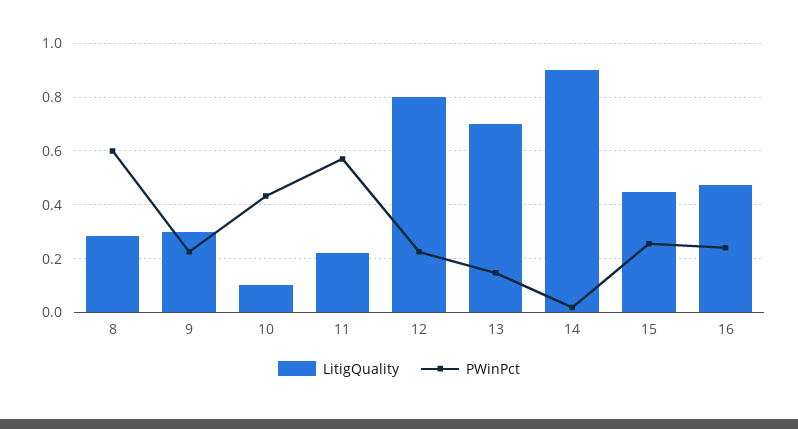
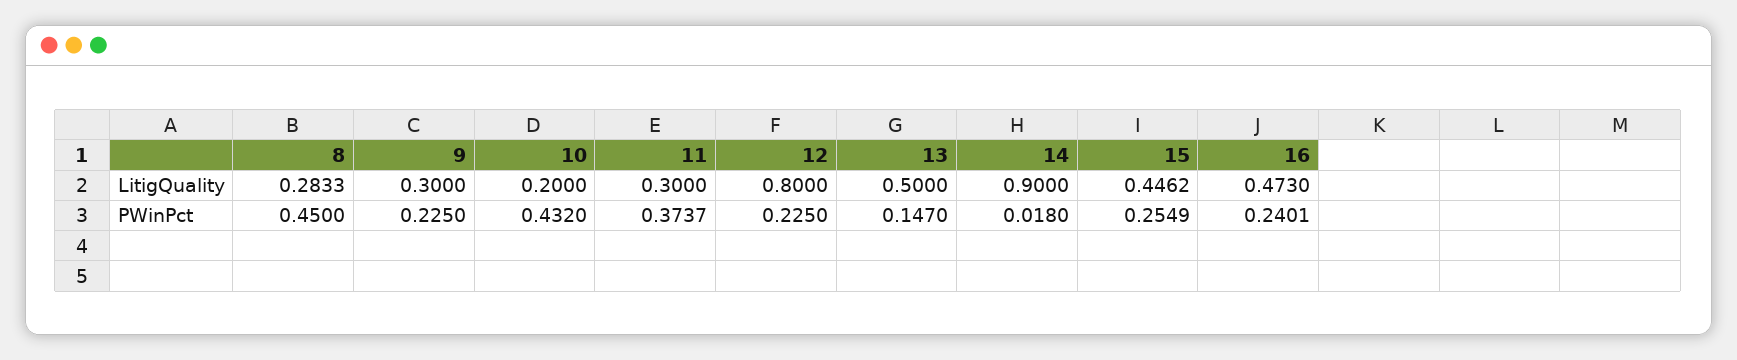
  {
    "LitigQuality": {
      "8": 0.2833,
      "9": 0.3,
-     "10": 0.1,
+     "10": 0.2,
-     "11": 0.225,
+     "11": 0.3,
      "12": 0.8,
-     "13": 0.7,
+     "13": 0.5,
      "14": 0.9,
      "15": 0.4462,
      "16": 0.473
    },
    "PWinPct": {
-     "8": 0.6,
+     "8": 0.45,
      "9": 0.225,
      "10": 0.432,
-     "11": 0.575,
+     "11": 0.3737,
      "12": 0.225,
      "13": 0.147,
      "14": 0.018,
      "15": 0.2549,
      "16": 0.2401
    }
  }

